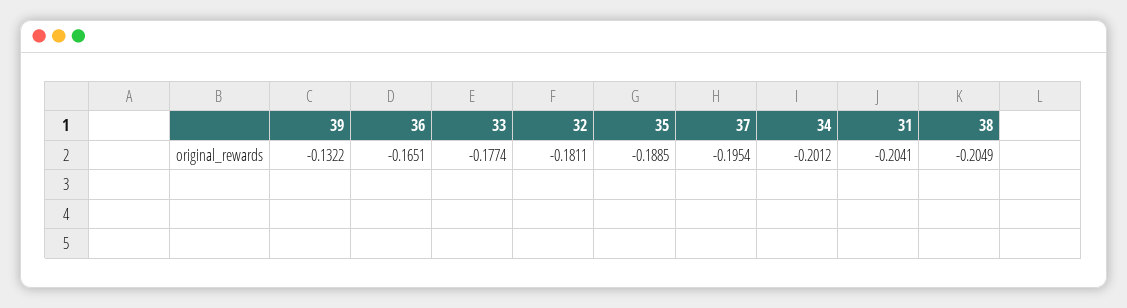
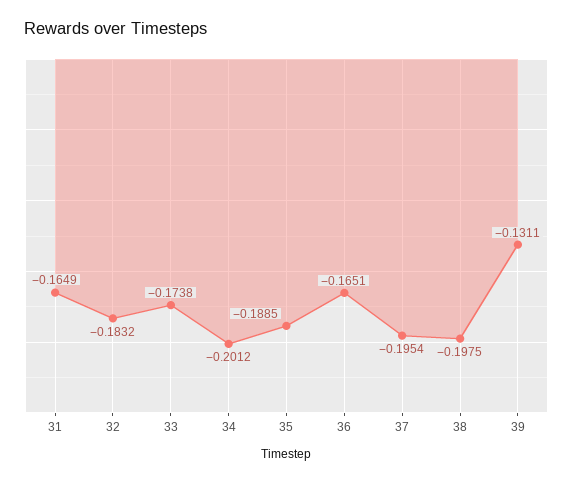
  {
-   "39": -0.1322,
+   "39": -0.1311,
    "36": -0.1651,
-   "33": -0.1774,
+   "33": -0.1738,
-   "32": -0.1811,
+   "32": -0.1832,
    "35": -0.1885,
    "37": -0.1954,
    "34": -0.2012,
-   "31": -0.2041,
+   "31": -0.1649,
-   "38": -0.2049
+   "38": -0.1975
  }

